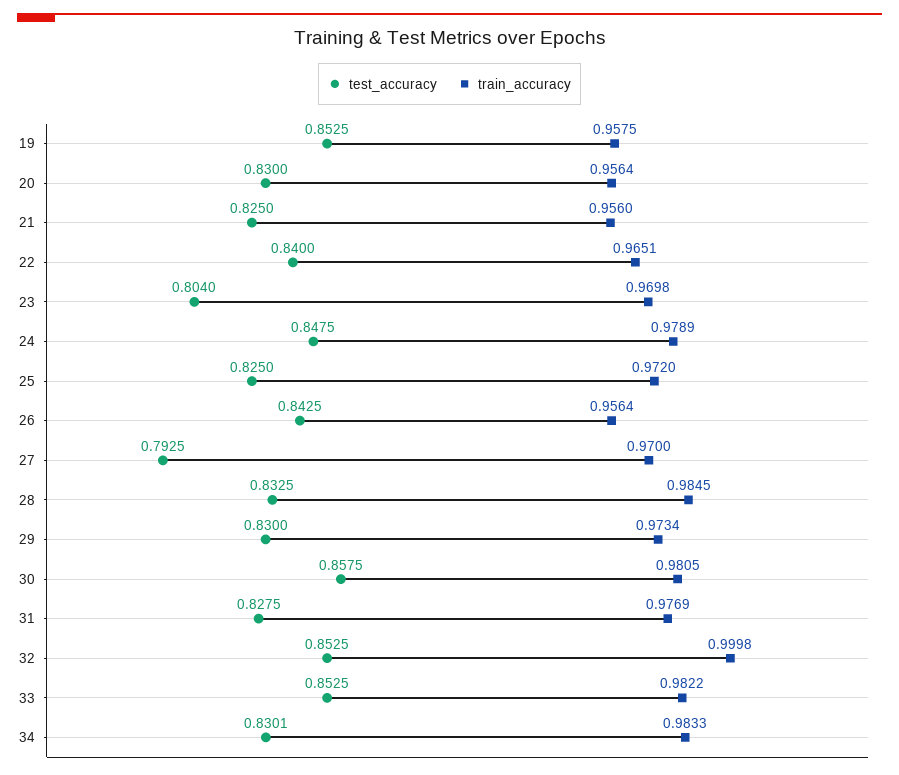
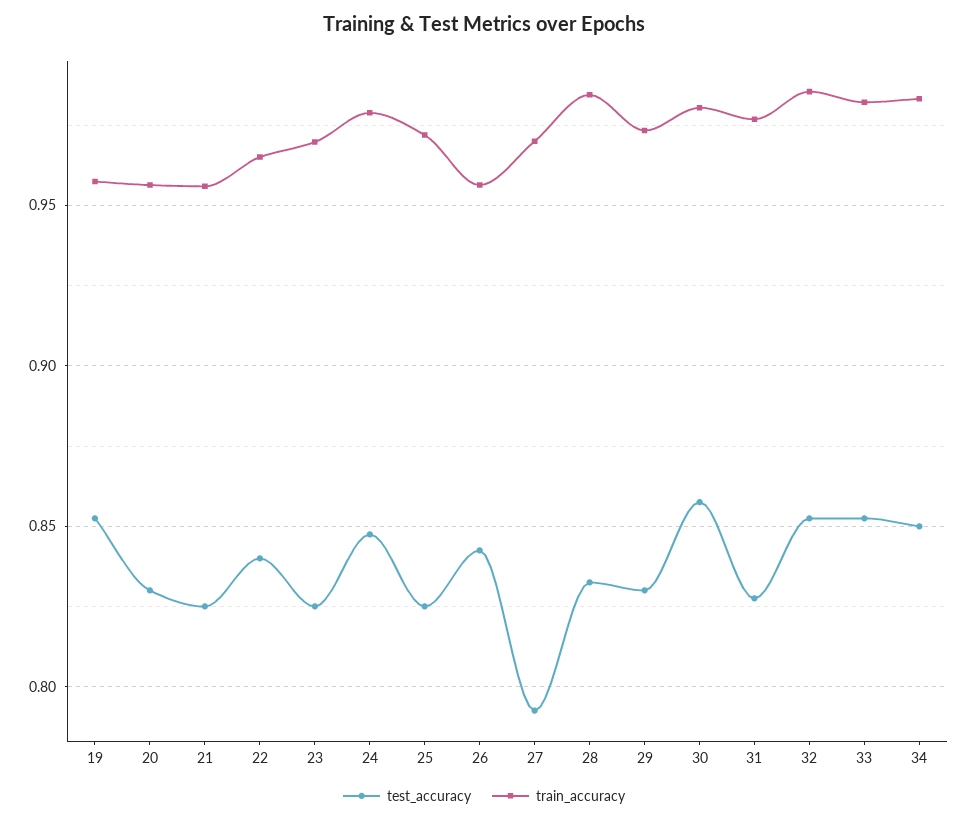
  {
    "test_accuracy": {
      "19": 0.8525,
      "20": 0.83,
      "21": 0.825,
      "22": 0.84,
-     "23": 0.804,
+     "23": 0.825,
      "24": 0.8475,
      "25": 0.825,
      "26": 0.8425,
      "27": 0.7925,
      "28": 0.8325,
      "29": 0.83,
      "30": 0.8575,
      "31": 0.8275,
      "32": 0.8525,
      "33": 0.8525,
-     "34": 0.8301
+     "34": 0.85
    },
    "train_accuracy": {
      "19": 0.9575,
      "20": 0.9564,
      "21": 0.956,
      "22": 0.9651,
      "23": 0.9698,
      "24": 0.9789,
      "25": 0.972,
      "26": 0.9564,
      "27": 0.97,
      "28": 0.9845,
      "29": 0.9734,
      "30": 0.9805,
      "31": 0.9769,
-     "32": 0.9998,
+     "32": 0.985,
      "33": 0.9822,
      "34": 0.9833
    }
  }

